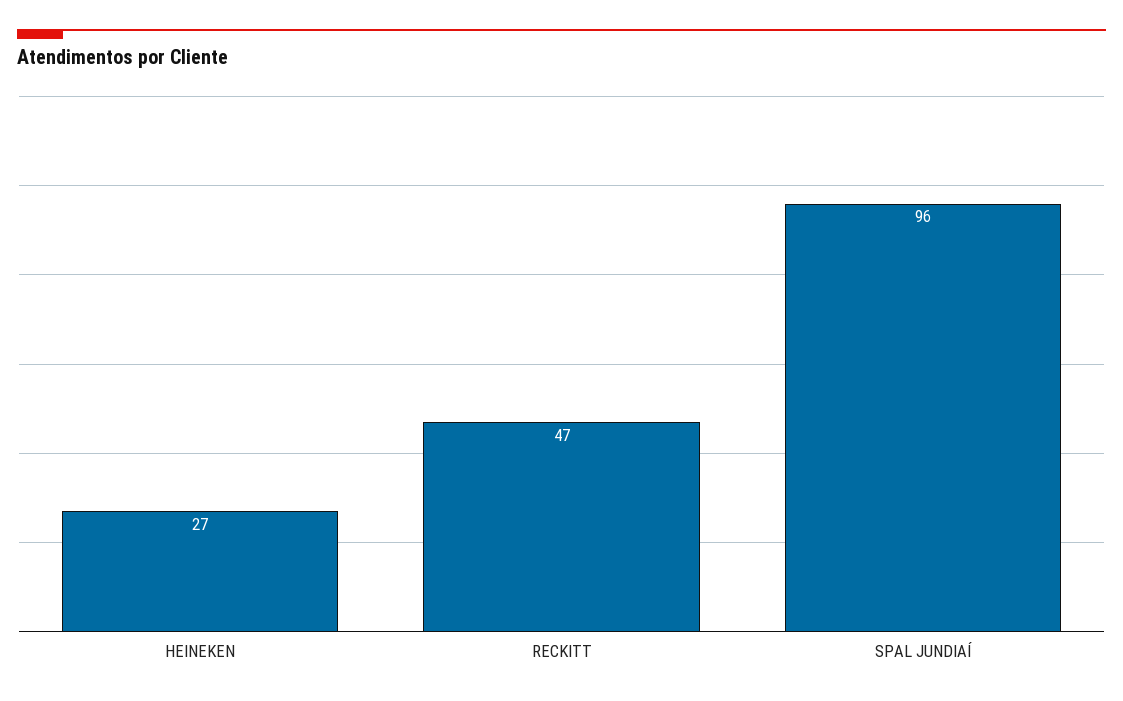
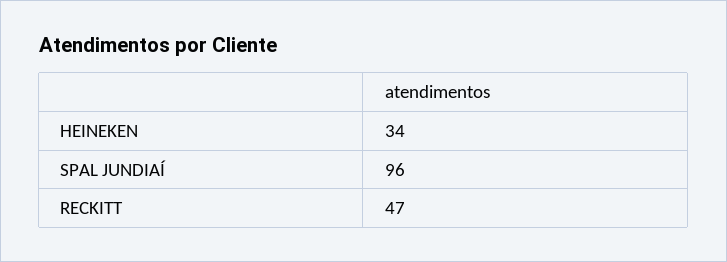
  {
-   "HEINEKEN": 27,
+   "HEINEKEN": 34,
    "RECKITT": 47,
    "SPAL JUNDIAÍ": 96
  }

